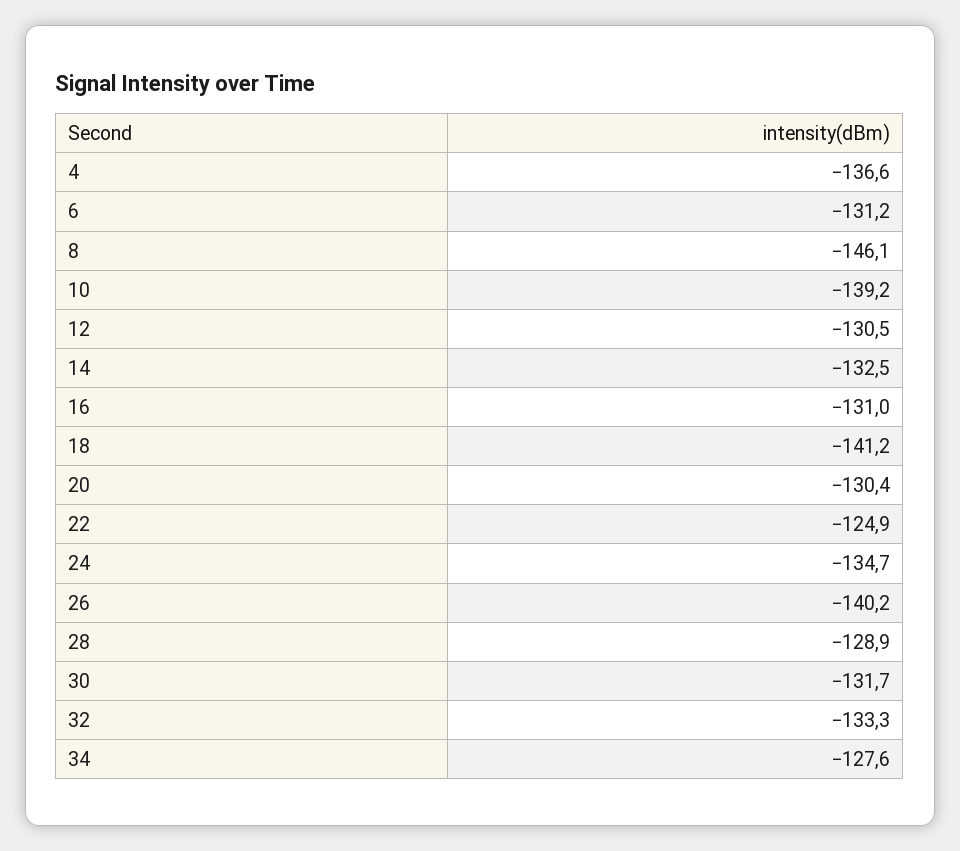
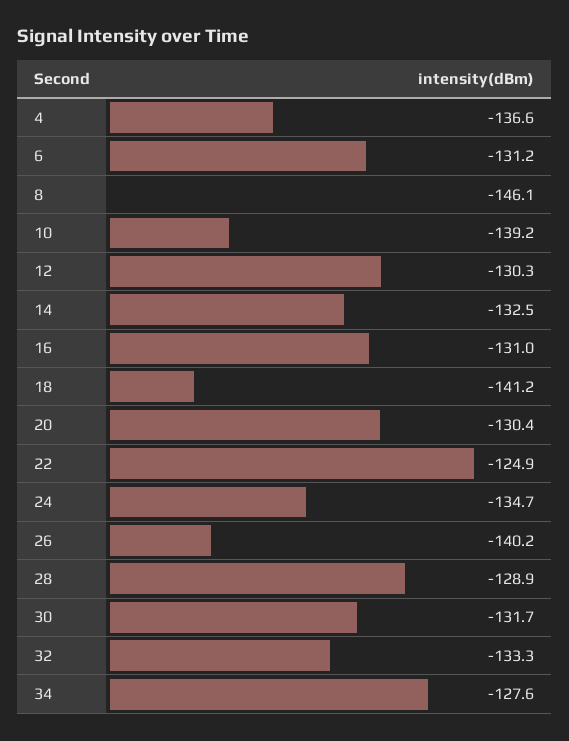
  {
    "4": -136.6,
    "6": -131.2,
    "8": -146.1,
    "10": -139.2,
-   "12": -130.5,
+   "12": -130.3,
    "14": -132.5,
    "16": -131,
    "18": -141.2,
    "20": -130.4,
    "22": -124.9,
    "24": -134.7,
    "26": -140.2,
    "28": -128.9,
    "30": -131.7,
    "32": -133.3,
    "34": -127.6
  }

